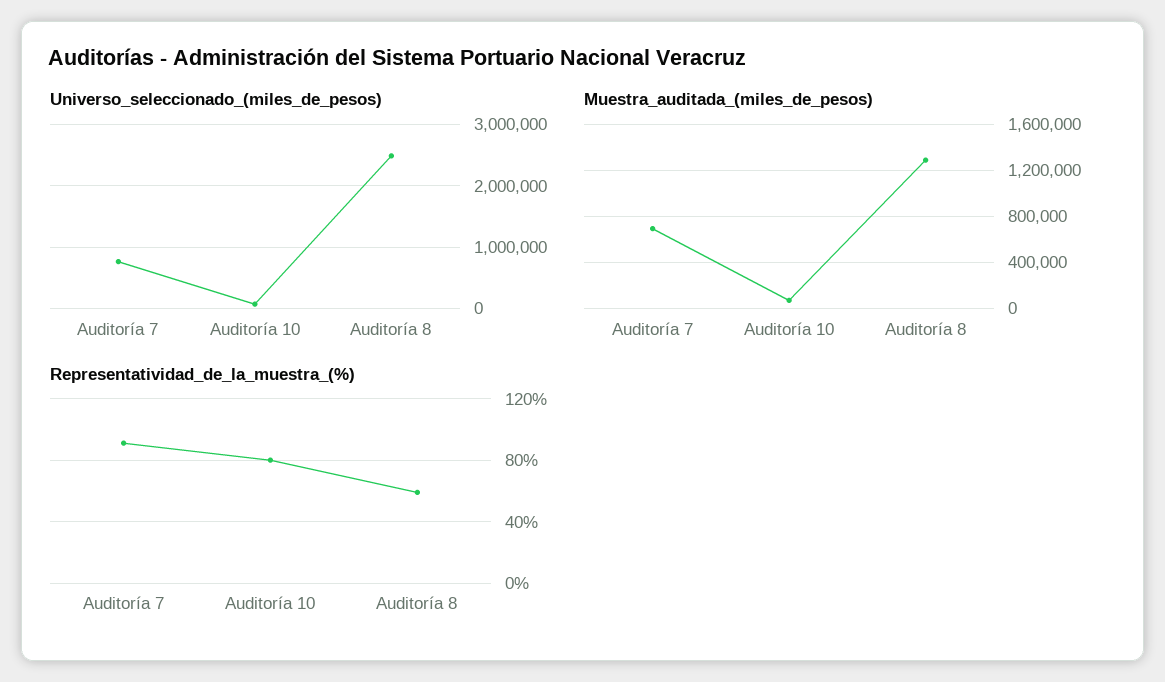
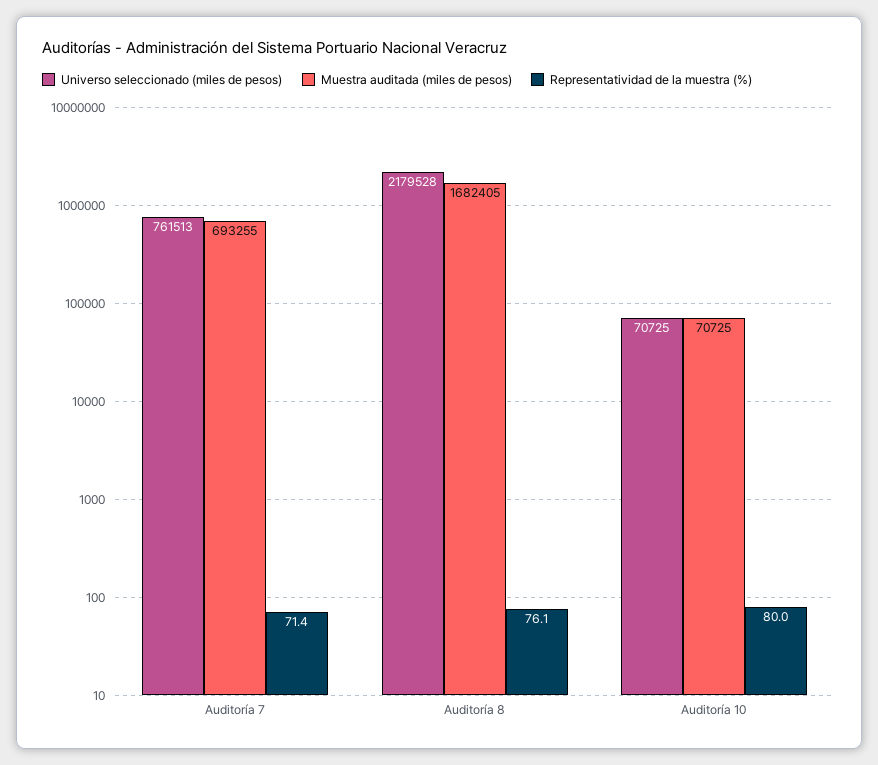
  {
    "Universo_seleccionado_(miles_de_pesos)": {
      "Auditoría 7": 761513,
      "Auditoría 10": 70725,
-     "Auditoría 8": 2500000
+     "Auditoría 8": 2179528
    },
    "Muestra_auditada_(miles_de_pesos)": {
      "Auditoría 7": 693255,
      "Auditoría 10": 70725,
-     "Auditoría 8": 1300000
+     "Auditoría 8": 1682405
    },
    "Representatividad_de_la_muestra_(%)": {
-     "Auditoría 7": 90,
+     "Auditoría 7": 71.4,
      "Auditoría 10": 80,
-     "Auditoría 8": 60
+     "Auditoría 8": 76.1
    }
  }

